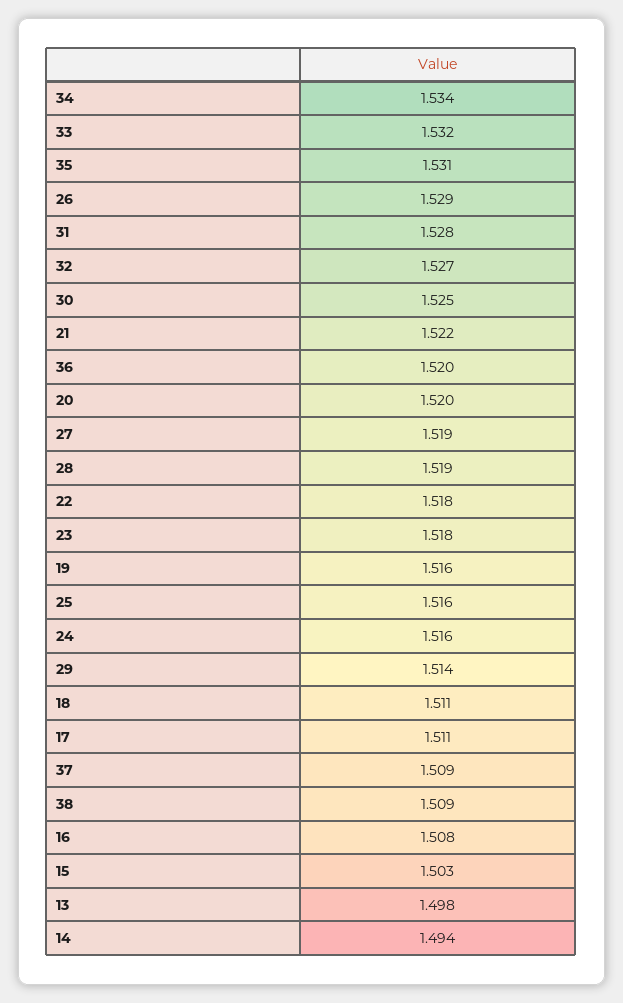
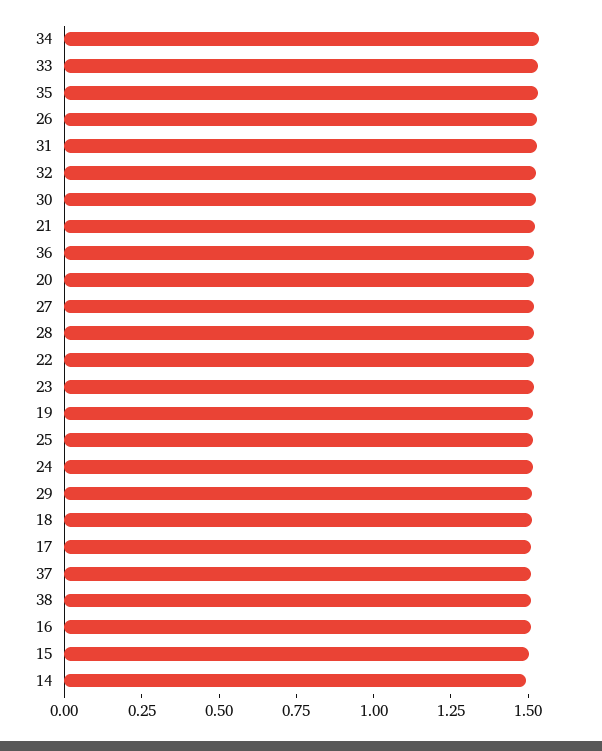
  {
    "34": 1.534,
    "33": 1.532,
    "35": 1.531,
    "26": 1.529,
    "31": 1.528,
    "32": 1.527,
    "30": 1.525,
    "21": 1.522,
    "36": 1.52,
    "20": 1.52,
    "27": 1.519,
    "28": 1.519,
    "22": 1.518,
    "23": 1.518,
    "19": 1.516,
    "25": 1.516,
    "24": 1.516,
    "29": 1.514,
    "18": 1.511,
    "17": 1.511,
    "37": 1.509,
    "38": 1.509,
    "16": 1.508,
    "15": 1.503,
-   "13": 1.498,
    "14": 1.494
  }

